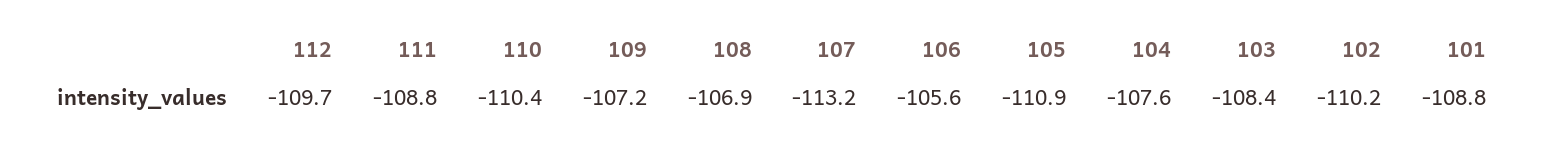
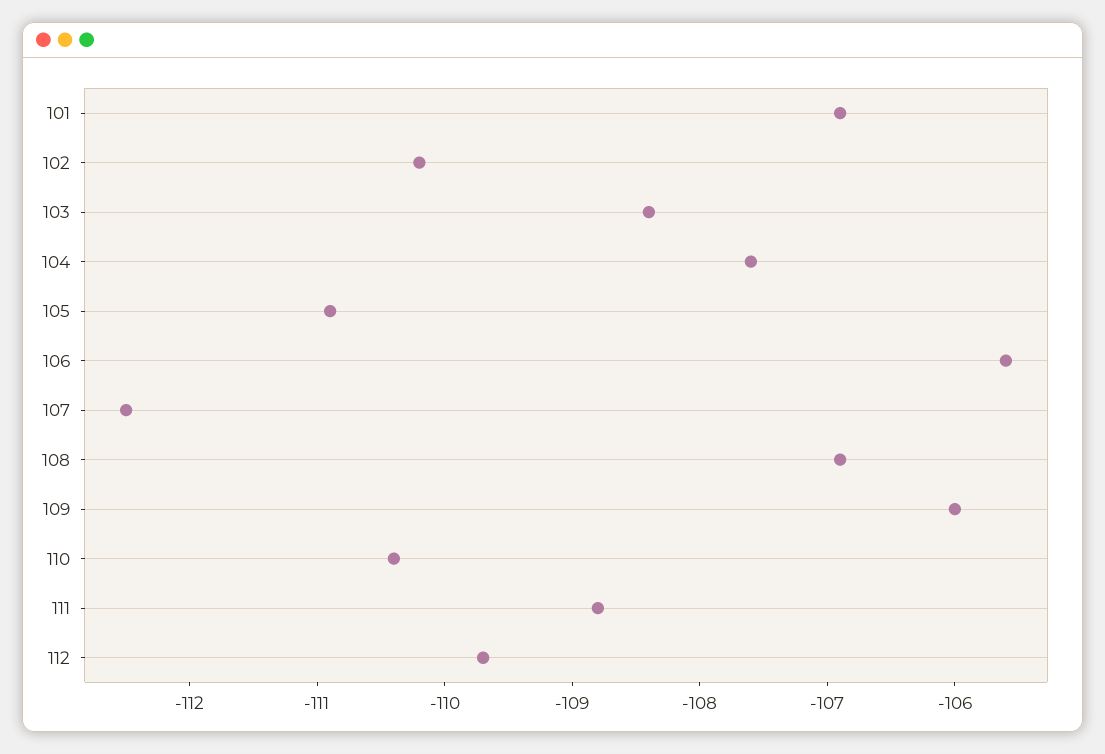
  {
    "112": -109.7,
    "111": -108.8,
    "110": -110.4,
-   "109": -107.2,
+   "109": -106,
    "108": -106.9,
-   "107": -113.2,
+   "107": -112.5,
    "106": -105.6,
    "105": -110.9,
    "104": -107.6,
    "103": -108.4,
    "102": -110.2,
-   "101": -108.8
+   "101": -106.9
  }

